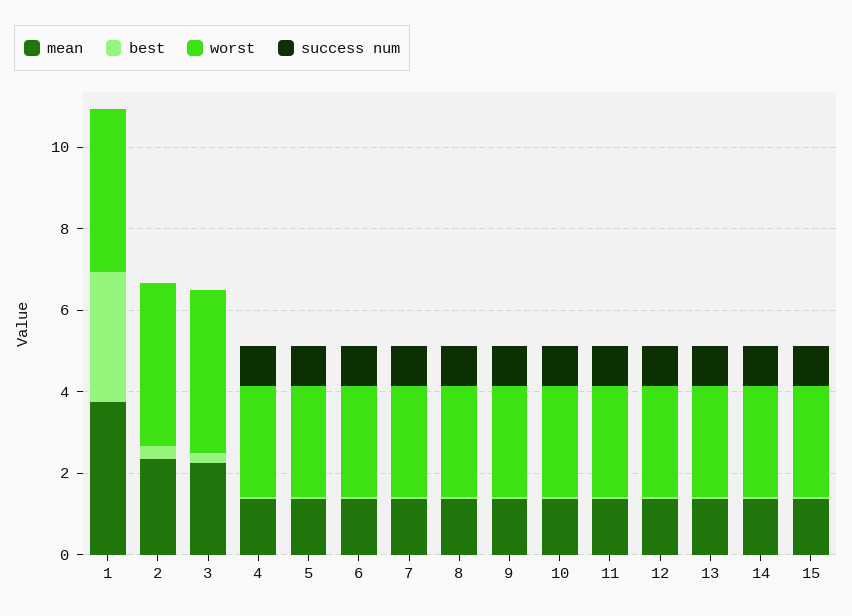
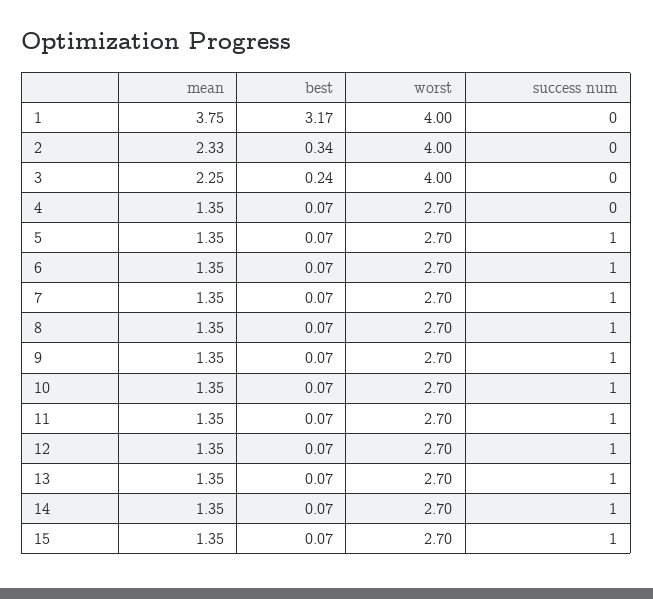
  {
    "mean": {
      "1": 3.75,
      "2": 2.33,
      "3": 2.25,
      "4": 1.35,
      "5": 1.35,
      "6": 1.35,
      "7": 1.35,
      "8": 1.35,
      "9": 1.35,
      "10": 1.35,
      "11": 1.35,
      "12": 1.35,
      "13": 1.35,
      "14": 1.35,
      "15": 1.35
    },
    "best": {
      "1": 3.17,
      "2": 0.34,
      "3": 0.24,
      "4": 0.07,
      "5": 0.07,
      "6": 0.07,
      "7": 0.07,
      "8": 0.07,
      "9": 0.07,
      "10": 0.07,
      "11": 0.07,
      "12": 0.07,
      "13": 0.07,
      "14": 0.07,
      "15": 0.07
    },
    "worst": {
      "1": 4,
      "2": 4,
      "3": 4,
      "4": 2.7,
      "5": 2.7,
      "6": 2.7,
      "7": 2.7,
      "8": 2.7,
      "9": 2.7,
      "10": 2.7,
      "11": 2.7,
      "12": 2.7,
      "13": 2.7,
      "14": 2.7,
      "15": 2.7
    },
    "success num": {
      "1": 0,
      "2": 0,
      "3": 0,
-     "4": 1,
+     "4": 0,
      "5": 1,
      "6": 1,
      "7": 1,
      "8": 1,
      "9": 1,
      "10": 1,
      "11": 1,
      "12": 1,
      "13": 1,
      "14": 1,
      "15": 1
    }
  }

